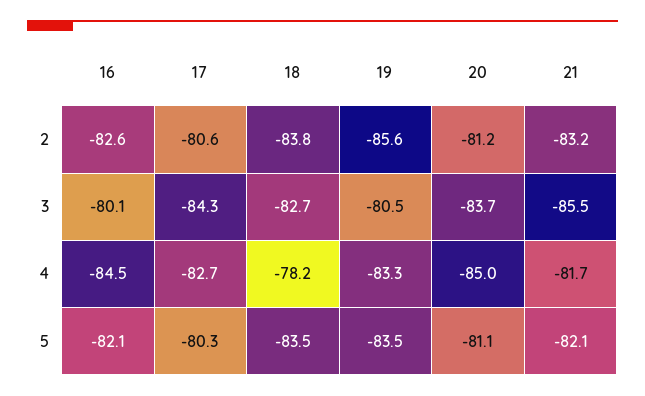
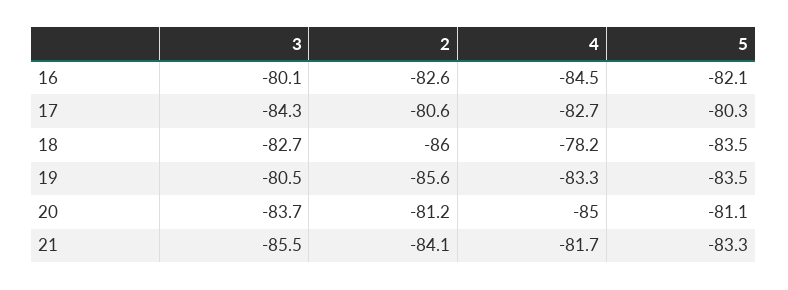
  {
    "16": {
      "2": -82.6,
      "3": -80.1,
      "4": -84.5,
      "5": -82.1
    },
    "17": {
      "2": -80.6,
      "3": -84.3,
      "4": -82.7,
      "5": -80.3
    },
    "18": {
-     "2": -83.8,
+     "2": -86,
      "3": -82.7,
      "4": -78.2,
      "5": -83.5
    },
    "19": {
      "2": -85.6,
      "3": -80.5,
      "4": -83.3,
      "5": -83.5
    },
    "20": {
      "2": -81.2,
      "3": -83.7,
      "4": -85,
      "5": -81.1
    },
    "21": {
-     "2": -83.2,
+     "2": -84.1,
      "3": -85.5,
      "4": -81.7,
-     "5": -82.1
+     "5": -83.3
    }
  }

